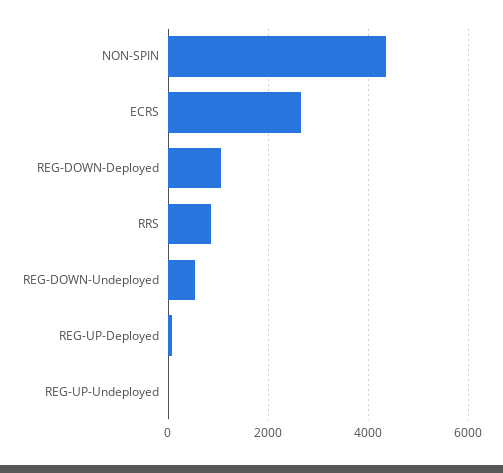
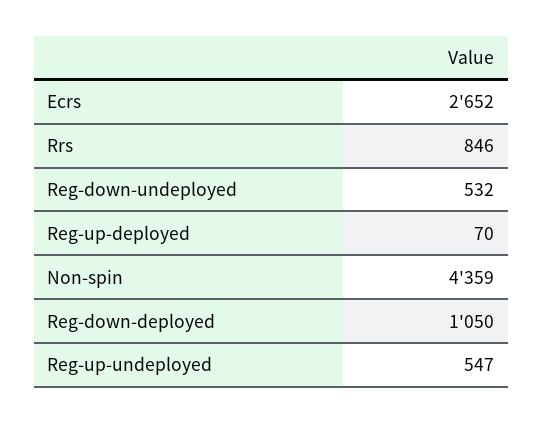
  {
    "NON-SPIN": 4359,
    "ECRS": 2652,
    "REG-DOWN-Deployed": 1050,
    "RRS": 846,
    "REG-DOWN-Undeployed": 532,
    "REG-UP-Deployed": 70,
-   "REG-UP-Undeployed": 0
+   "REG-UP-Undeployed": 547
  }

